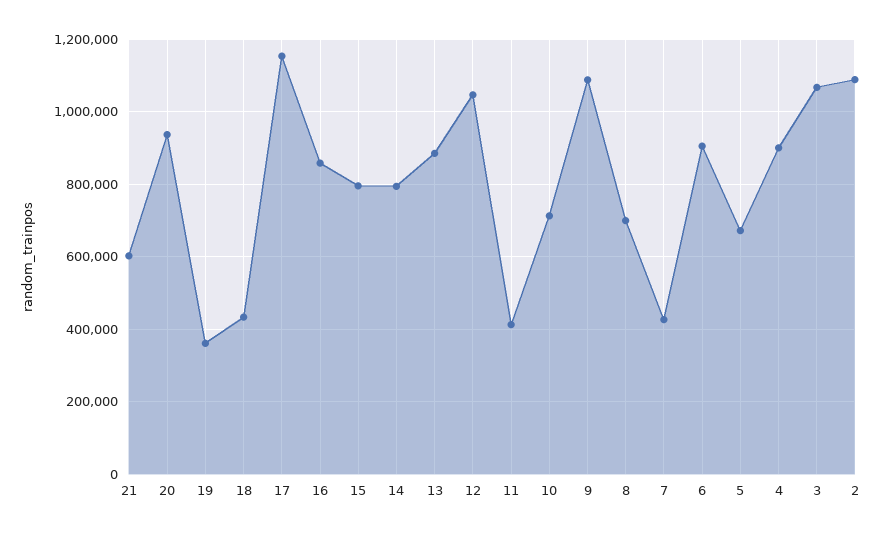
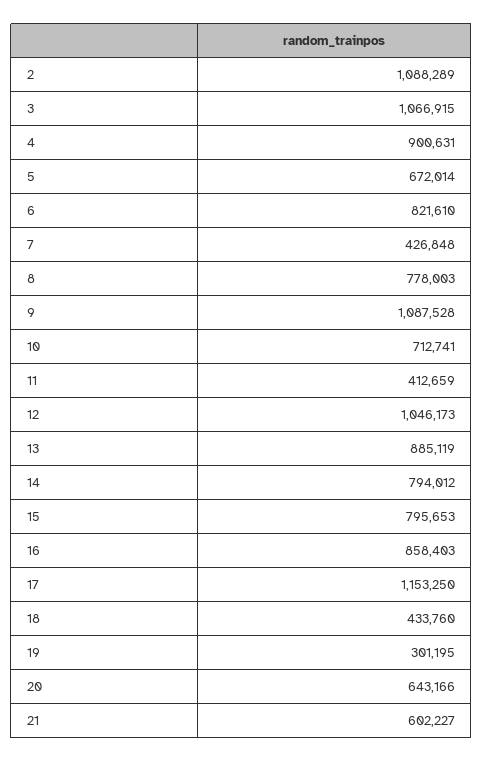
  {
    "21": 602227,
-   "20": 940000,
+   "20": 643166,
-   "19": 360000,
+   "19": 301195,
    "18": 433760,
    "17": 1153250,
    "16": 858403,
    "15": 795653,
    "14": 794012,
    "13": 885119,
    "12": 1046173,
    "11": 412659,
    "10": 712741,
    "9": 1087528,
-   "8": 700000,
+   "8": 778003,
    "7": 426848,
-   "6": 900000,
+   "6": 821610,
    "5": 672014,
    "4": 900631,
    "3": 1066915,
    "2": 1088289
  }

